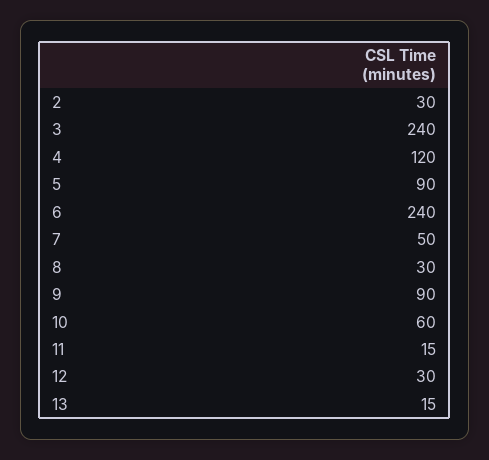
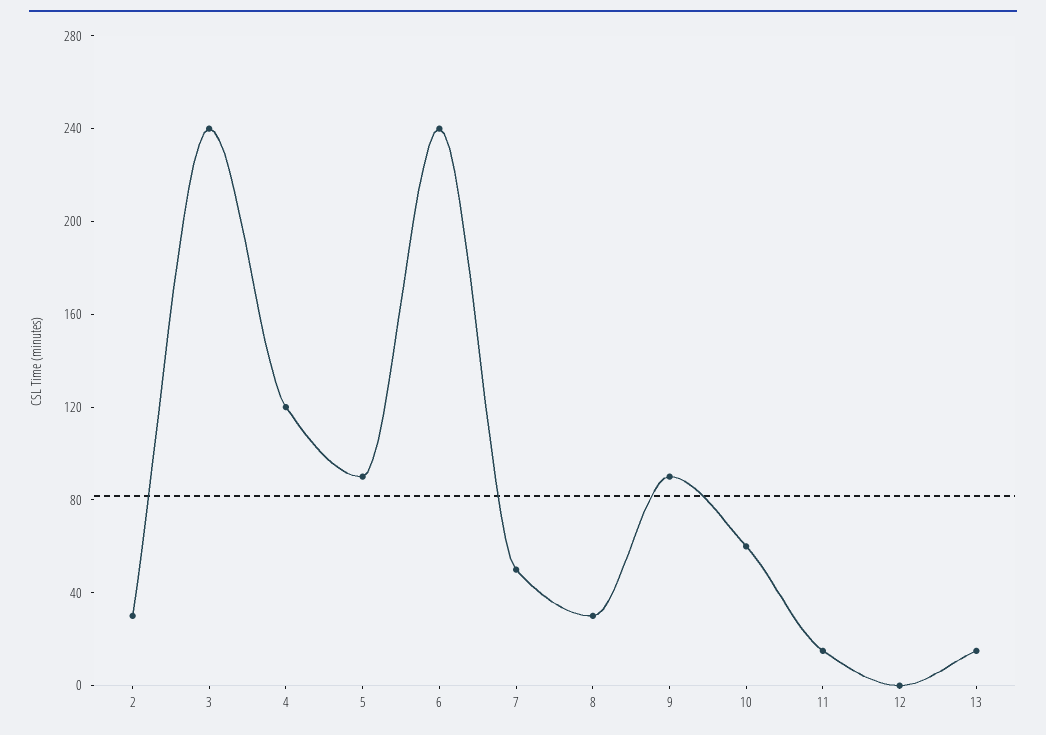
  {
    "2": 30,
    "3": 240,
    "4": 120,
    "5": 90,
    "6": 240,
    "7": 50,
    "8": 30,
    "9": 90,
    "10": 60,
    "11": 15,
-   "12": 30,
+   "12": 0,
    "13": 15
  }

